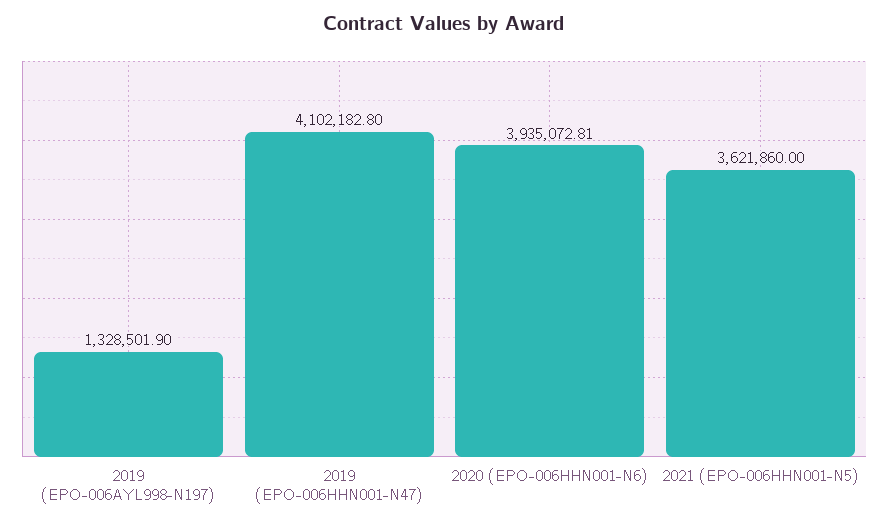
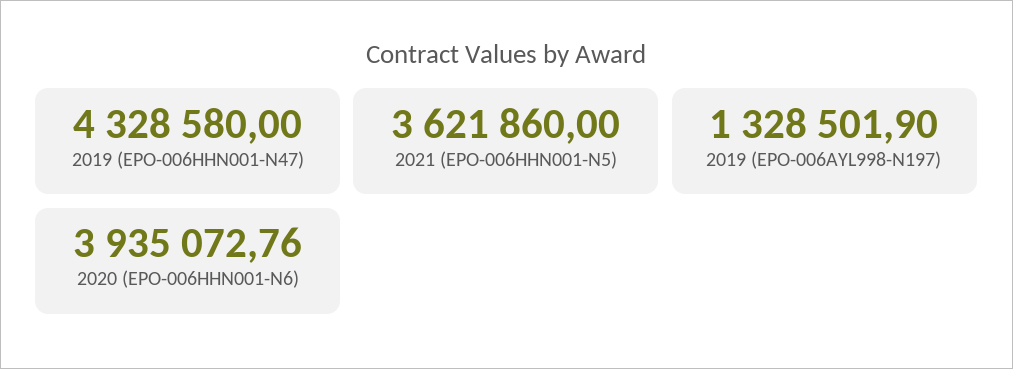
  {
    "2019 (EPO-006AYL998-N197)": 1328501.9,
-   "2019 (EPO-006HHN001-N47)": 4102182.8,
+   "2019 (EPO-006HHN001-N47)": 4328580,
-   "2020 (EPO-006HHN001-N6)": 3935072.81,
+   "2020 (EPO-006HHN001-N6)": 3935072.76,
    "2021 (EPO-006HHN001-N5)": 3621860
  }

